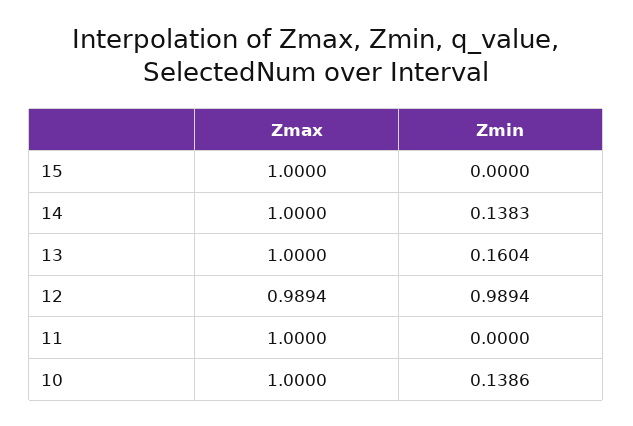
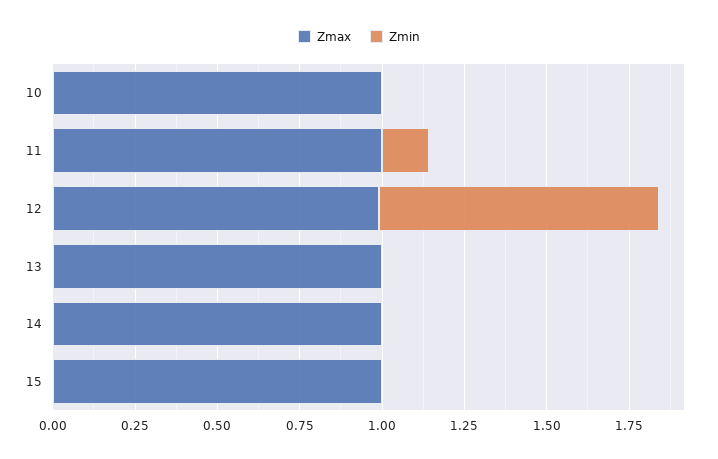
  {
    "Zmax": {
      "15": 1,
      "14": 1,
      "13": 1,
      "12": 0.9894,
      "11": 1,
      "10": 1
    },
    "Zmin": {
      "15": 0,
-     "14": 0.1383,
+     "14": 0,
-     "13": 0.1604,
+     "13": 0,
-     "12": 0.9894,
+     "12": 0.85,
-     "11": 0,
+     "11": 0.15,
-     "10": 0.1386
+     "10": 0
    }
  }

